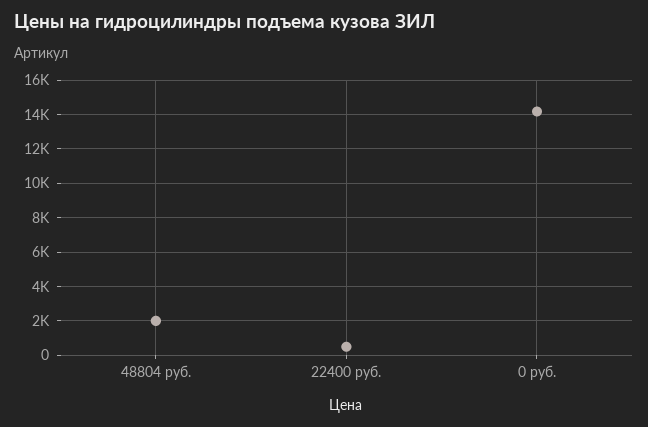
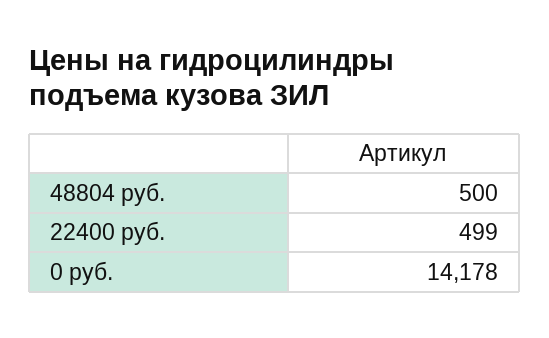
  {
-   "48804 руб.": 2000,
+   "48804 руб.": 500,
    "22400 руб.": 499,
    "0 руб.": 14178
  }

